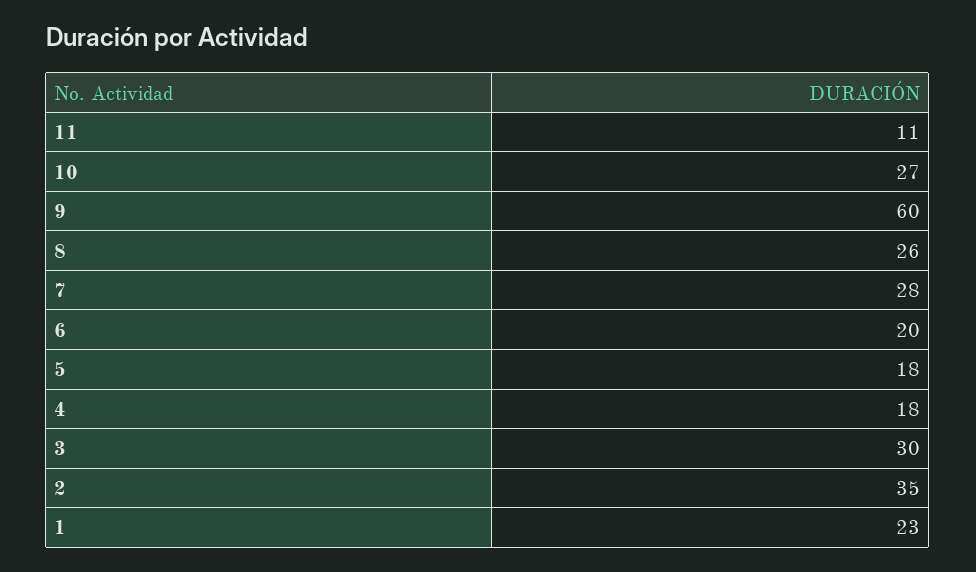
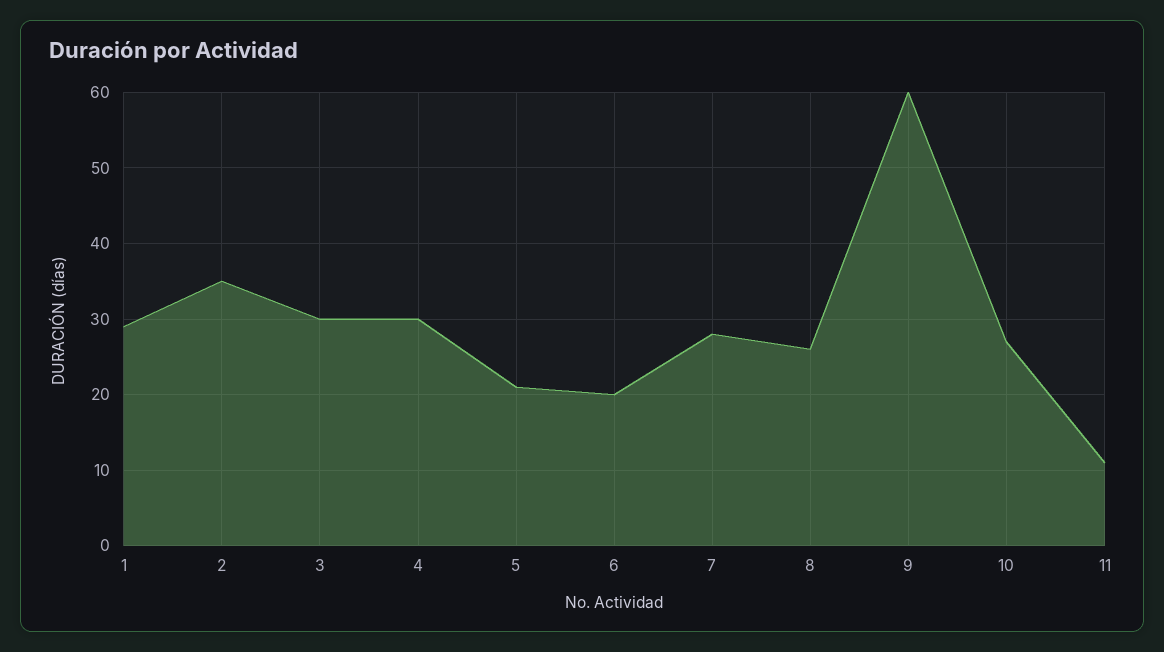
  {
    "11": 11,
    "10": 27,
    "9": 60,
    "8": 26,
    "7": 28,
    "6": 20,
-   "5": 18,
+   "5": 21,
-   "4": 18,
+   "4": 30,
    "3": 30,
    "2": 35,
-   "1": 23
+   "1": 29
  }

